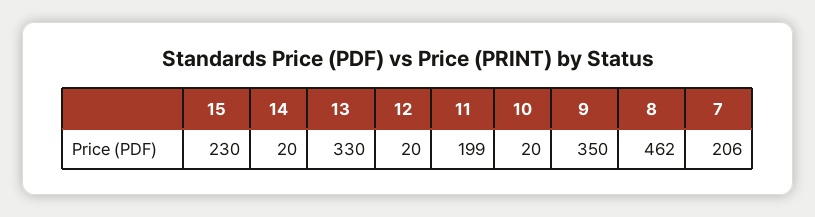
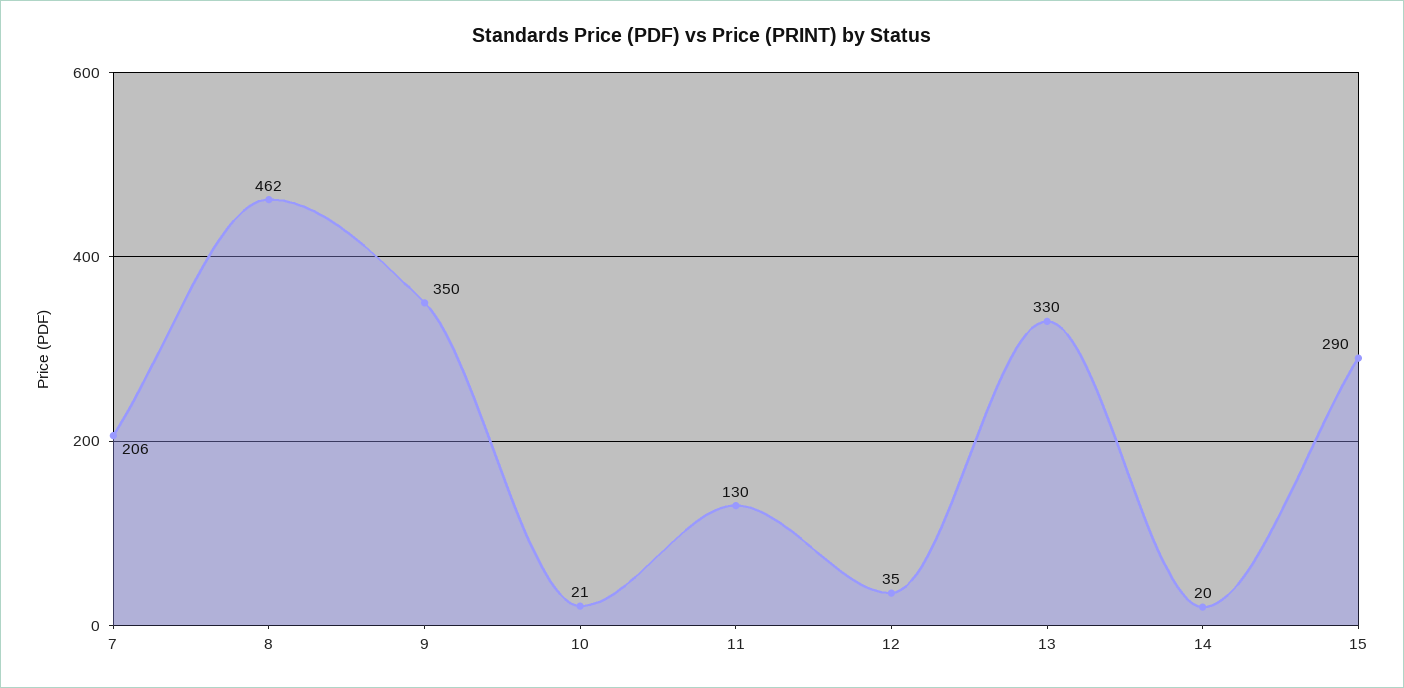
  {
-   "15": 230,
+   "15": 290,
    "14": 20,
    "13": 330,
-   "12": 20,
+   "12": 35,
-   "11": 199,
+   "11": 130,
-   "10": 20,
+   "10": 21,
    "9": 350,
    "8": 462,
    "7": 206
  }

